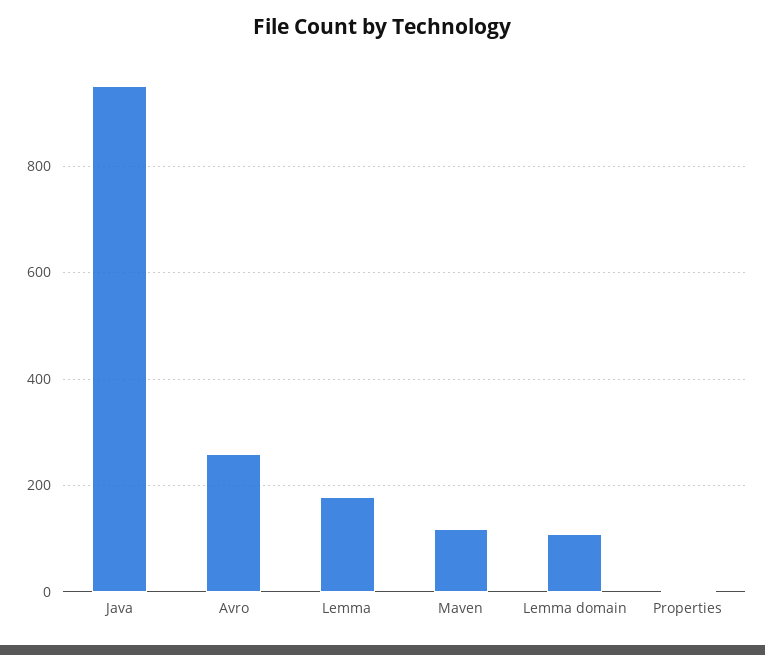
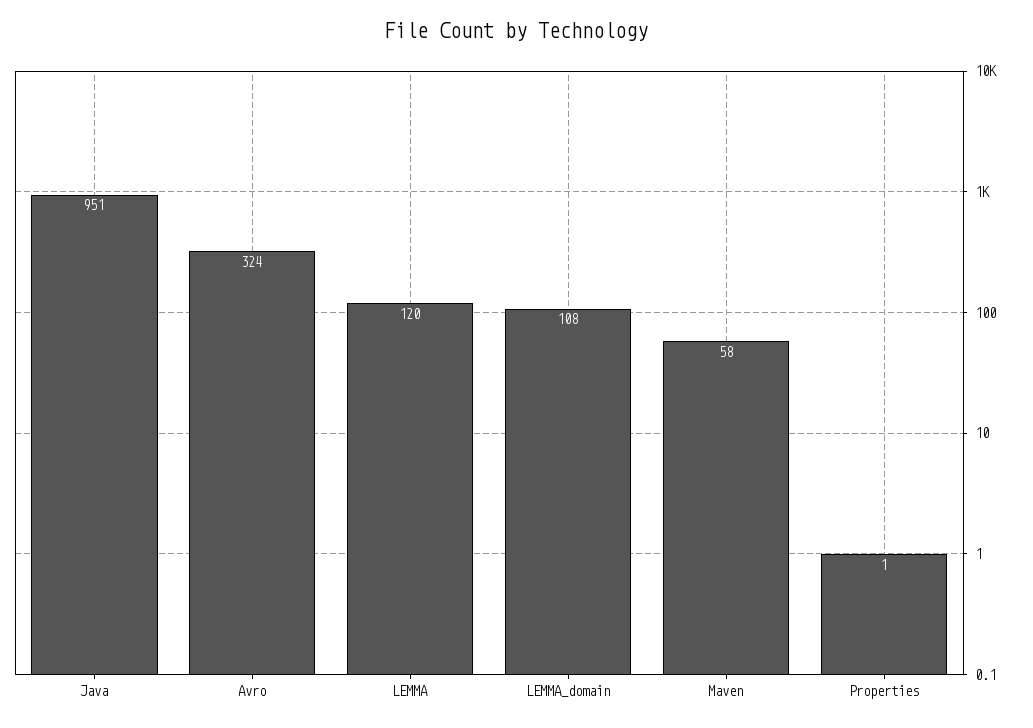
  {
    "Java": 951,
-   "Avro": 260,
+   "Avro": 324,
-   "Lemma": 180,
+   "Lemma": 120,
-   "Maven": 120,
+   "Maven": 58,
    "Lemma domain": 108,
    "Properties": 1
  }

